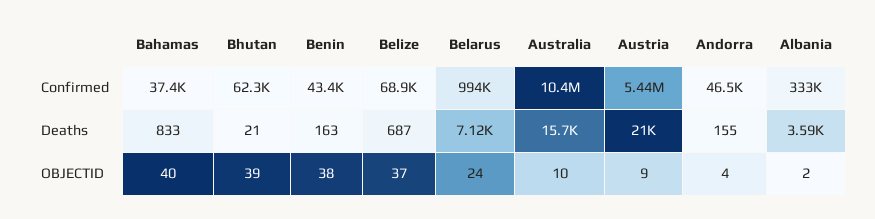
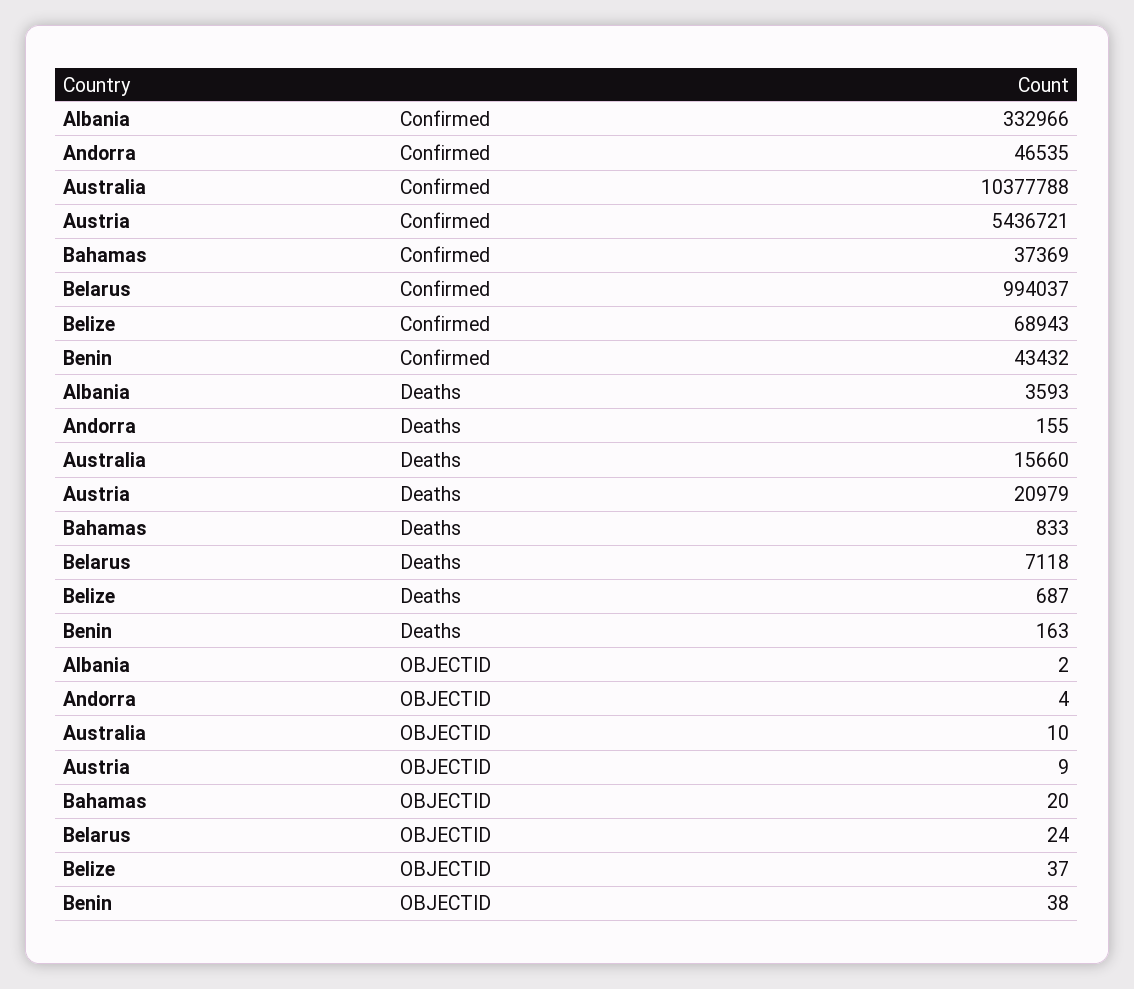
  {
    "Bahamas": {
      "Confirmed": 37369,
      "Deaths": 833,
-     "OBJECTID": 40
+     "OBJECTID": 20
    },
-   "Bhutan": {
-     "Confirmed": 62300,
-     "Deaths": 21,
-     "OBJECTID": 39
-   },
    "Benin": {
      "Confirmed": 43432,
      "Deaths": 163,
      "OBJECTID": 38
    },
    "Belize": {
      "Confirmed": 68943,
      "Deaths": 687,
      "OBJECTID": 37
    },
    "Belarus": {
      "Confirmed": 994037,
      "Deaths": 7118,
      "OBJECTID": 24
    },
    "Australia": {
      "Confirmed": 10377788,
      "Deaths": 15660,
      "OBJECTID": 10
    },
    "Austria": {
      "Confirmed": 5436721,
      "Deaths": 20979,
      "OBJECTID": 9
    },
    "Andorra": {
      "Confirmed": 46535,
      "Deaths": 155,
      "OBJECTID": 4
    },
    "Albania": {
      "Confirmed": 332966,
      "Deaths": 3593,
      "OBJECTID": 2
    }
  }

